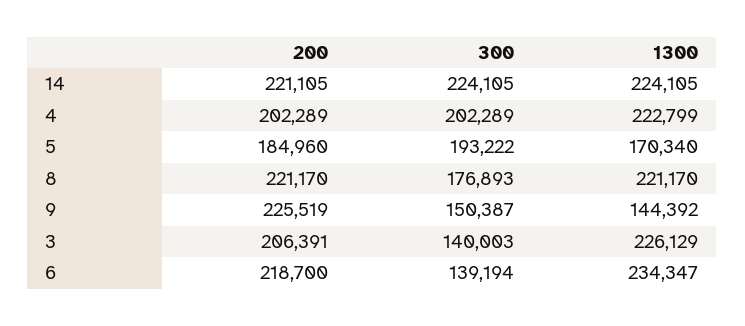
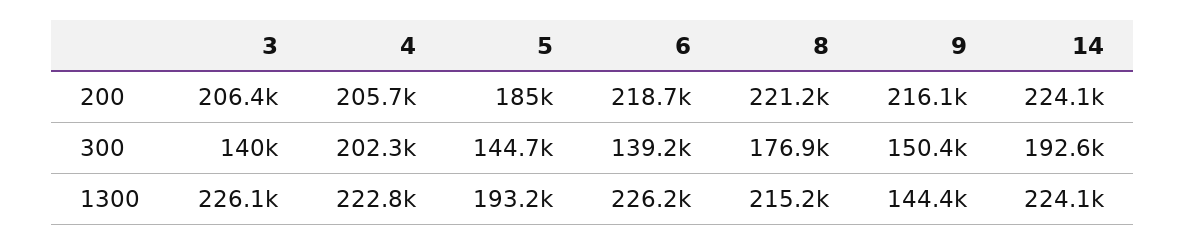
  {
    "200": {
-     "14": 221105,
+     "14": 224100,
-     "4": 202289,
+     "4": 205700,
      "5": 184960,
      "8": 221170,
-     "9": 225519,
+     "9": 216100,
      "3": 206391,
      "6": 218700
    },
    "300": {
-     "14": 224105,
+     "14": 192600,
      "4": 202289,
-     "5": 193222,
+     "5": 144700,
      "8": 176893,
      "9": 150387,
      "3": 140003,
      "6": 139194
    },
    "1300": {
      "14": 224105,
      "4": 222799,
-     "5": 170340,
+     "5": 193200,
-     "8": 221170,
+     "8": 215200,
      "9": 144392,
      "3": 226129,
-     "6": 234347
+     "6": 226200
    }
  }

